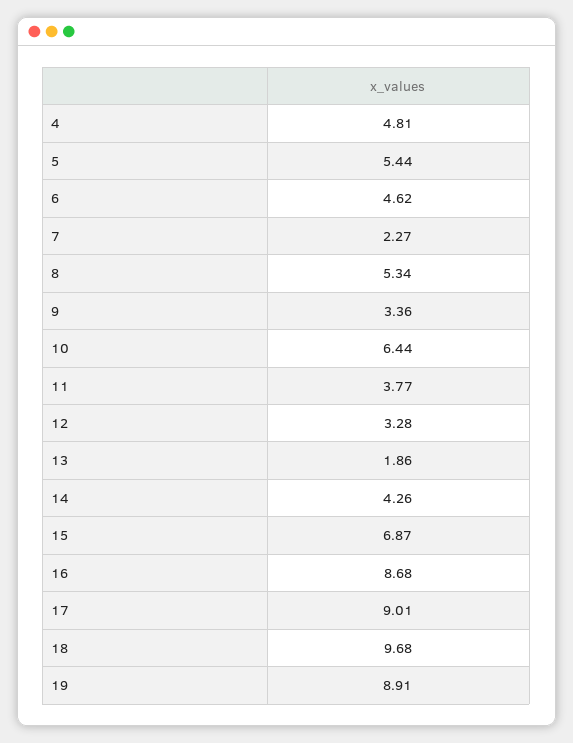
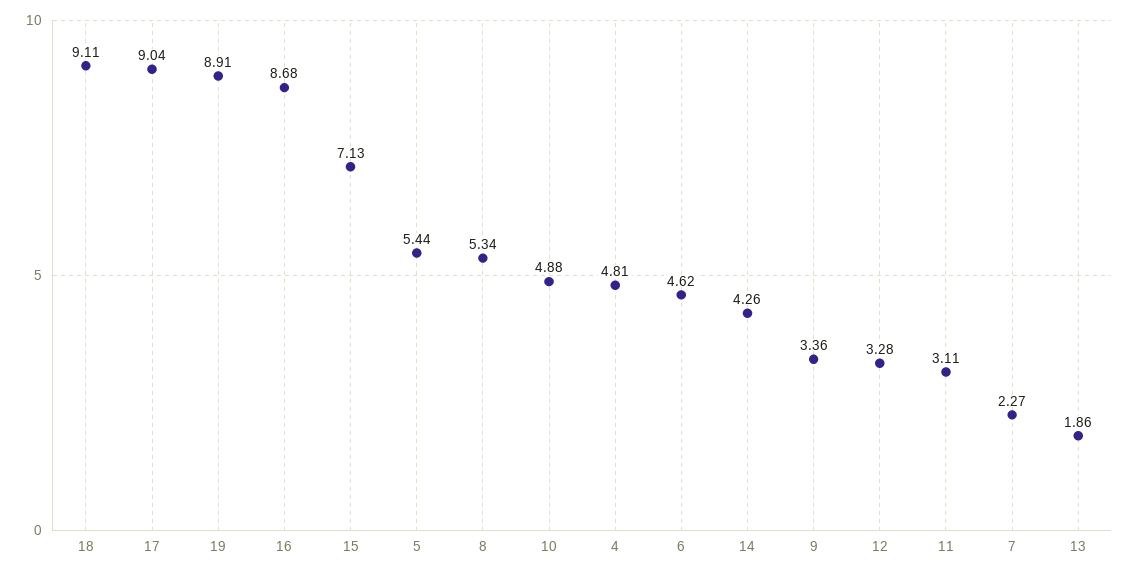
  {
    "4": 4.81,
    "5": 5.44,
    "6": 4.62,
    "7": 2.27,
    "8": 5.34,
    "9": 3.36,
-   "10": 6.44,
+   "10": 4.88,
-   "11": 3.77,
+   "11": 3.11,
    "12": 3.28,
    "13": 1.86,
    "14": 4.26,
-   "15": 6.87,
+   "15": 7.13,
    "16": 8.68,
-   "17": 9.01,
+   "17": 9.04,
-   "18": 9.68,
+   "18": 9.11,
    "19": 8.91
  }

